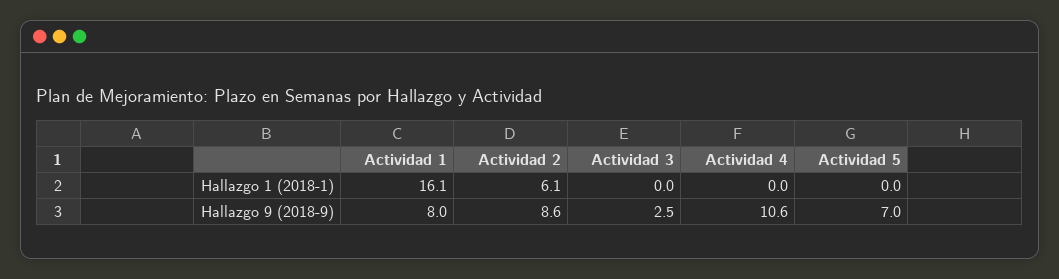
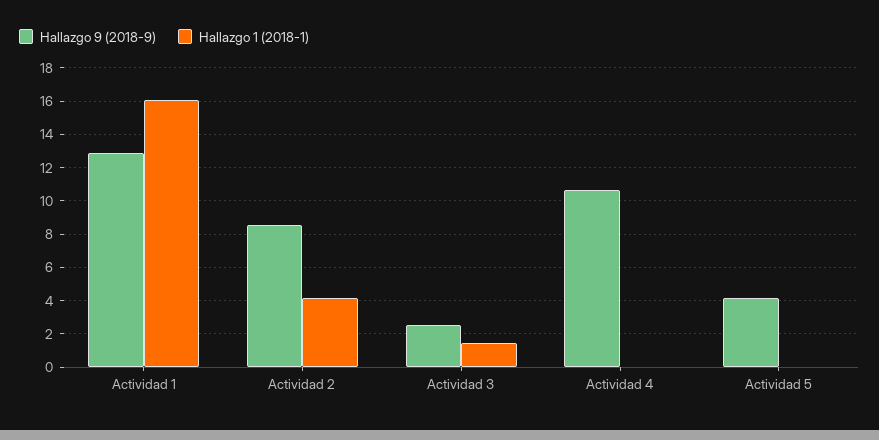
  {
    "Hallazgo 1 (2018-1)": {
      "Actividad 1": 16.1,
-     "Actividad 2": 6.1,
+     "Actividad 2": 4,
-     "Actividad 3": 0,
+     "Actividad 3": 1.5,
      "Actividad 4": 0,
      "Actividad 5": 0
    },
    "Hallazgo 9 (2018-9)": {
-     "Actividad 1": 8,
+     "Actividad 1": 13,
      "Actividad 2": 8.6,
      "Actividad 3": 2.5,
      "Actividad 4": 10.6,
-     "Actividad 5": 7
+     "Actividad 5": 4
    }
  }

